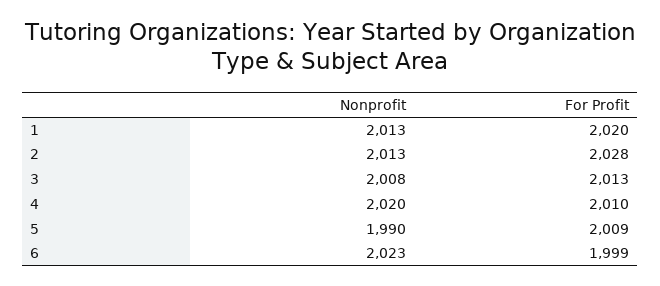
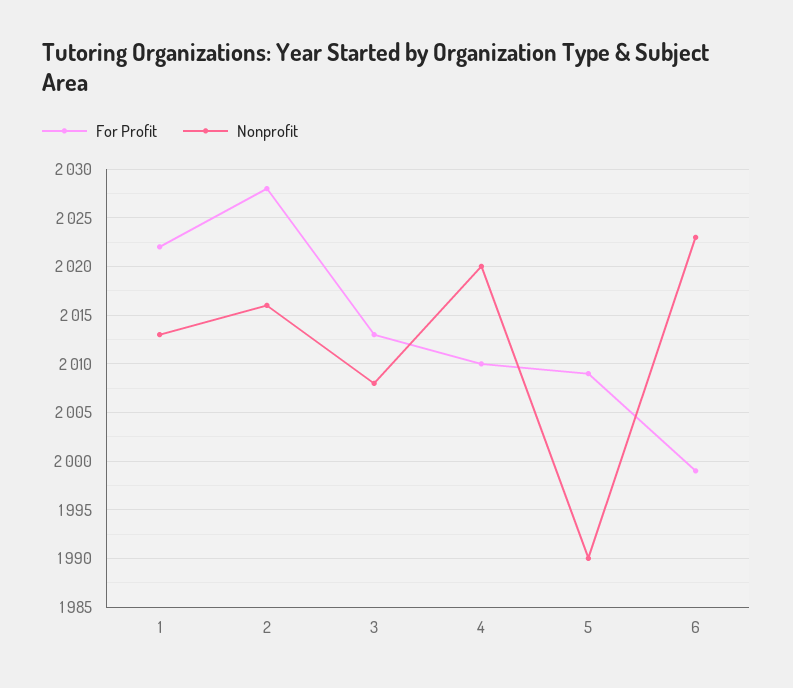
  {
    "Nonprofit": {
      "1": 2013,
-     "2": 2013,
+     "2": 2016,
      "3": 2008,
      "4": 2020,
      "5": 1990,
      "6": 2023
    },
    "For Profit": {
-     "1": 2020,
+     "1": 2022,
      "2": 2028,
      "3": 2013,
      "4": 2010,
      "5": 2009,
      "6": 1999
    }
  }

